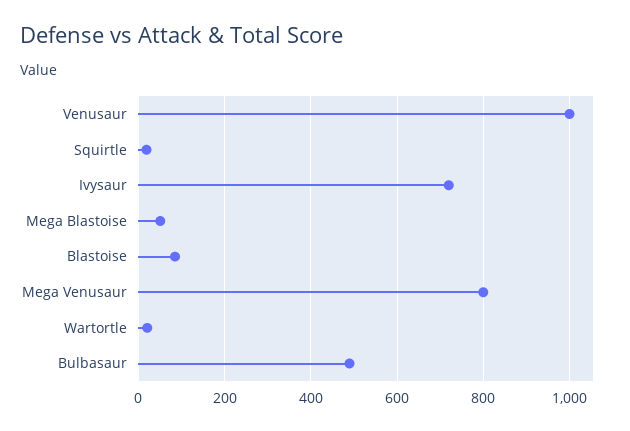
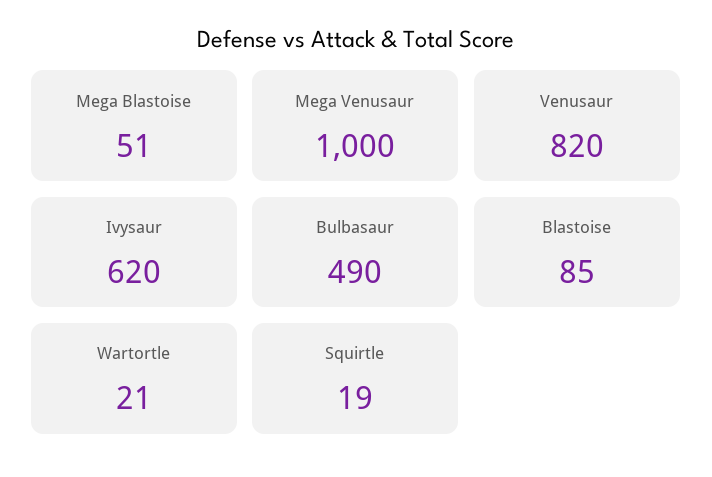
  {
-   "Venusaur": 1000,
+   "Venusaur": 820,
    "Squirtle": 19,
-   "Ivysaur": 720,
+   "Ivysaur": 620,
    "Mega Blastoise": 51,
    "Blastoise": 85,
-   "Mega Venusaur": 800,
+   "Mega Venusaur": 1000,
    "Wartortle": 21,
    "Bulbasaur": 490
  }

